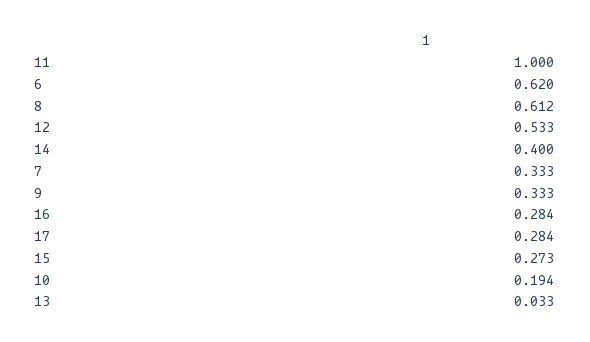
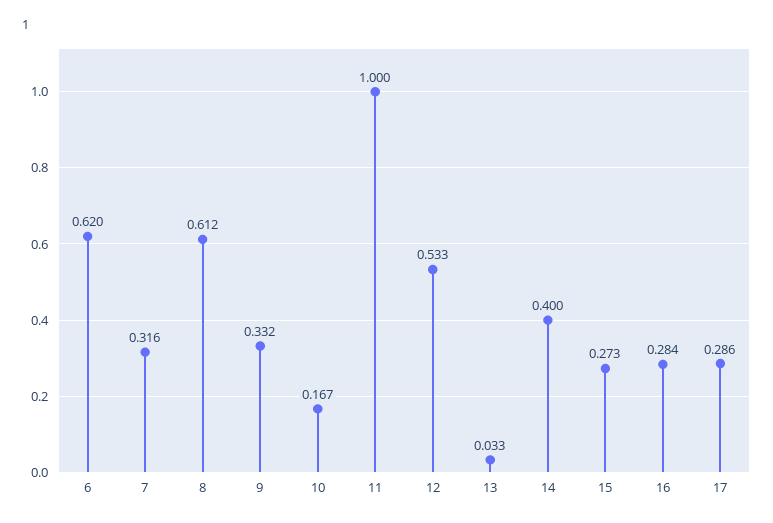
  {
    "11": 1,
    "6": 0.62,
    "8": 0.612,
    "12": 0.533,
    "14": 0.4,
-   "7": 0.333,
+   "7": 0.316,
-   "9": 0.333,
+   "9": 0.332,
    "16": 0.284,
-   "17": 0.284,
+   "17": 0.286,
    "15": 0.273,
-   "10": 0.194,
+   "10": 0.167,
    "13": 0.033
  }

